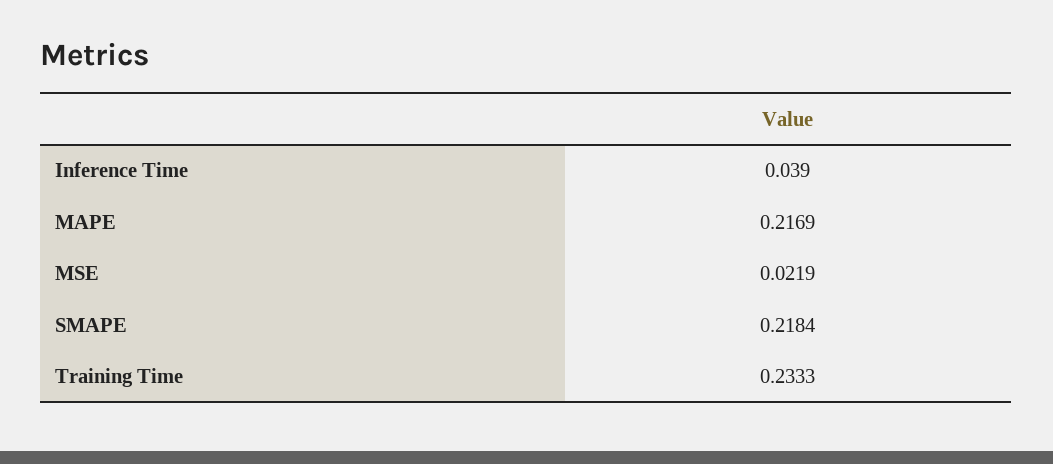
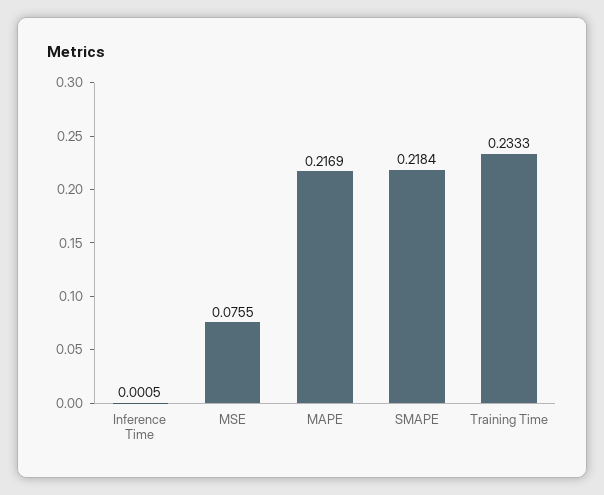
  {
-   "Inference Time": 0.039,
+   "Inference Time": 0.0005,
    "MAPE": 0.2169,
-   "MSE": 0.0219,
+   "MSE": 0.0755,
    "SMAPE": 0.2184,
    "Training Time": 0.2333
  }

